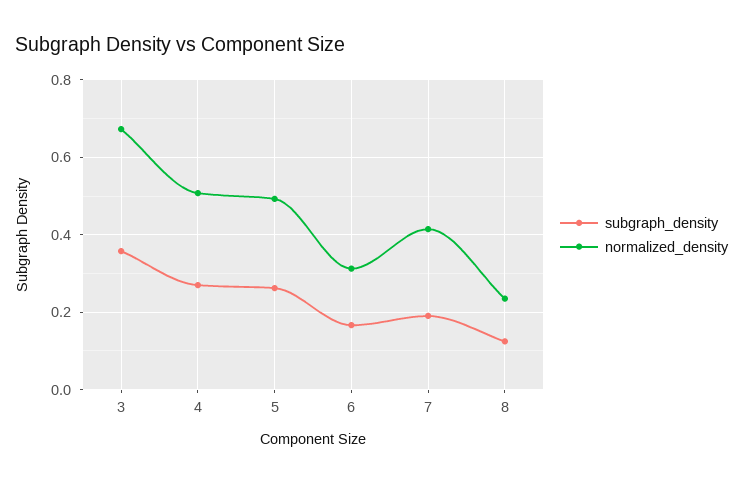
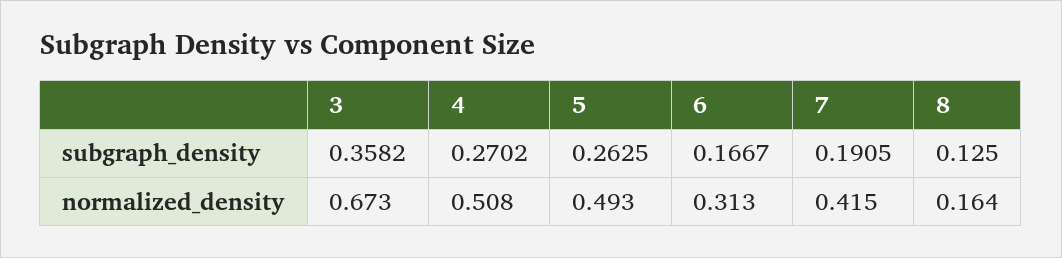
  {
    "subgraph_density": {
      "3": 0.3582,
      "4": 0.2702,
      "5": 0.2625,
      "6": 0.1667,
      "7": 0.1905,
      "8": 0.125
    },
    "normalized_density": {
      "3": 0.673,
      "4": 0.508,
      "5": 0.493,
      "6": 0.313,
      "7": 0.415,
-     "8": 0.24
+     "8": 0.164
    }
  }

